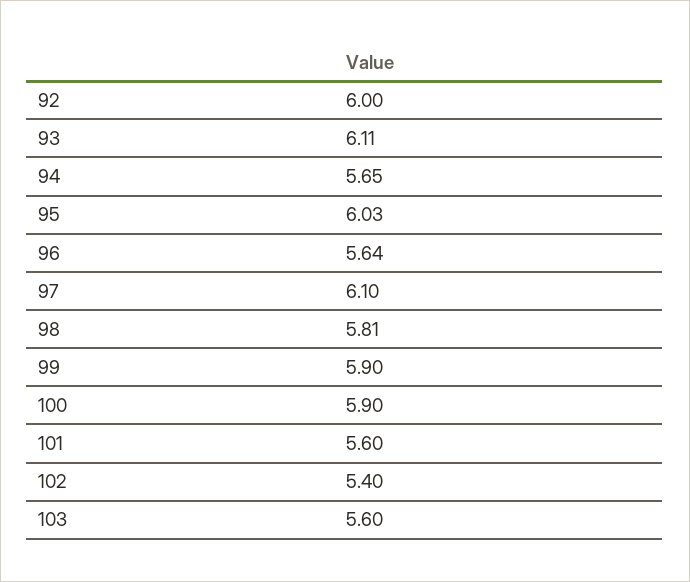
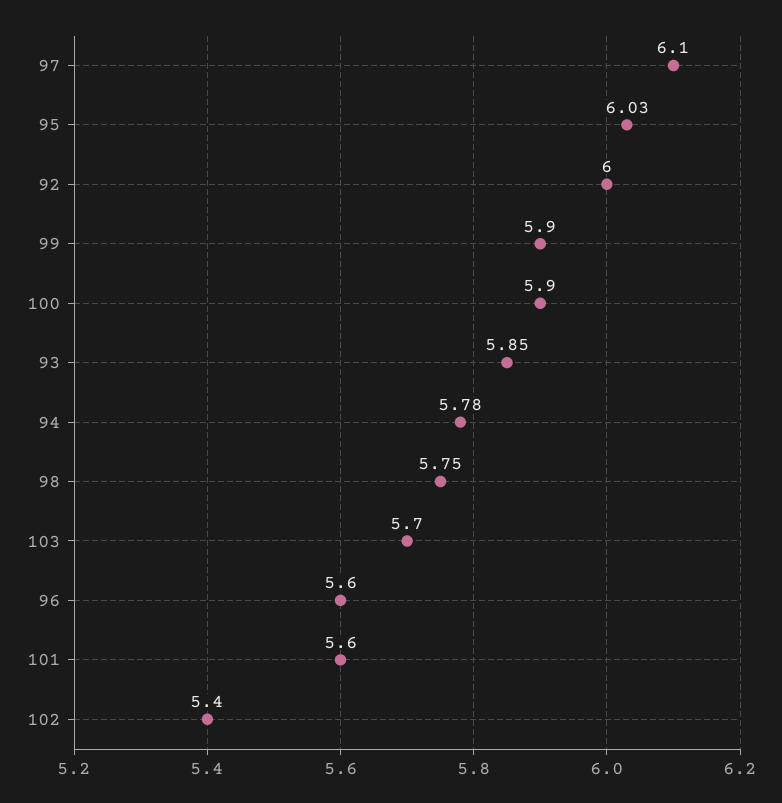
  {
    "92": 6,
-   "93": 6.11,
+   "93": 5.85,
-   "94": 5.65,
+   "94": 5.78,
    "95": 6.03,
-   "96": 5.64,
+   "96": 5.6,
    "97": 6.1,
-   "98": 5.81,
+   "98": 5.75,
    "99": 5.9,
    "100": 5.9,
    "101": 5.6,
    "102": 5.4,
-   "103": 5.6
+   "103": 5.7
  }

